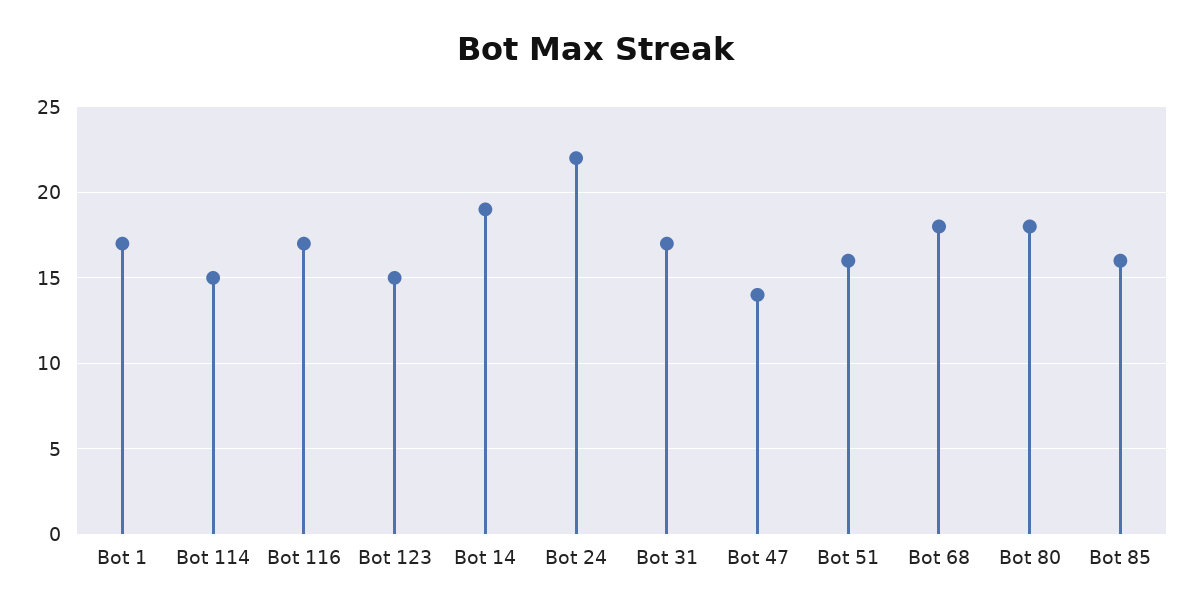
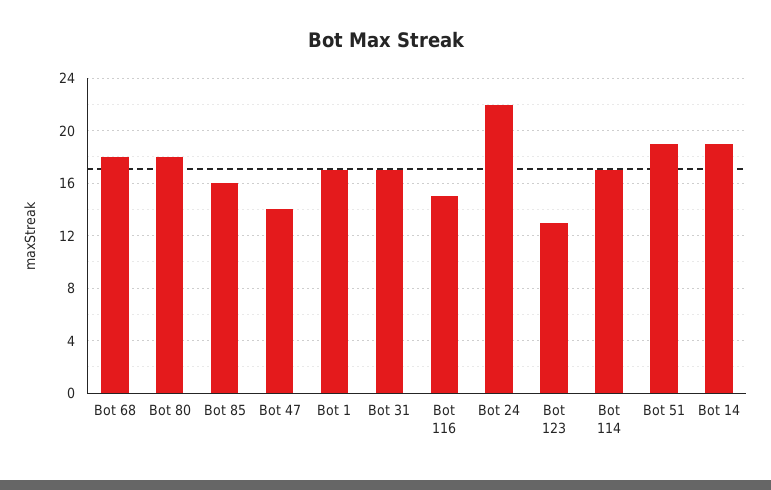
  {
    "Bot 1": 17,
-   "Bot 114": 15,
+   "Bot 114": 17,
-   "Bot 116": 17,
+   "Bot 116": 15,
-   "Bot 123": 15,
+   "Bot 123": 13,
    "Bot 14": 19,
    "Bot 24": 22,
    "Bot 31": 17,
    "Bot 47": 14,
-   "Bot 51": 16,
+   "Bot 51": 19,
    "Bot 68": 18,
    "Bot 80": 18,
    "Bot 85": 16
  }

